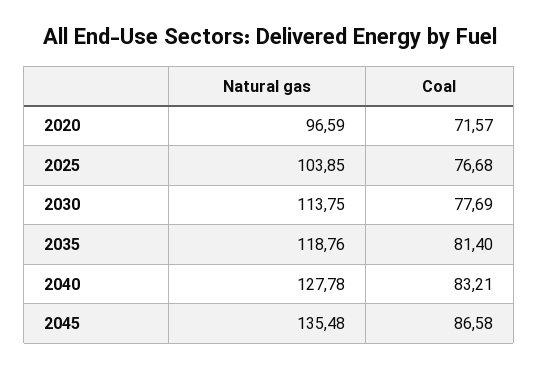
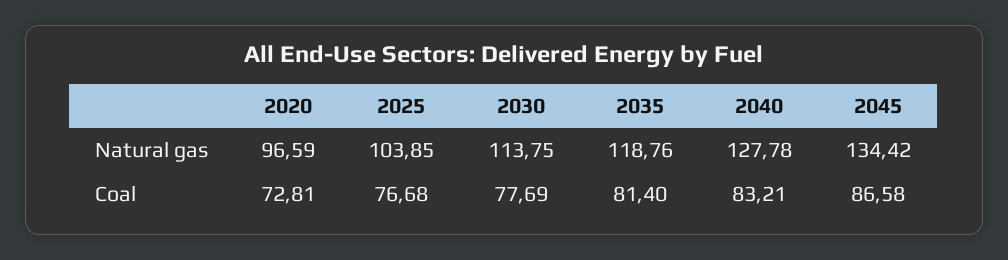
  {
    "Natural gas": {
      "2020": 96.59,
      "2025": 103.85,
      "2030": 113.75,
      "2035": 118.76,
      "2040": 127.78,
-     "2045": 135.48
+     "2045": 134.42
    },
    "Coal": {
-     "2020": 71.57,
+     "2020": 72.81,
      "2025": 76.68,
      "2030": 77.69,
      "2035": 81.4,
      "2040": 83.21,
      "2045": 86.58
    }
  }

